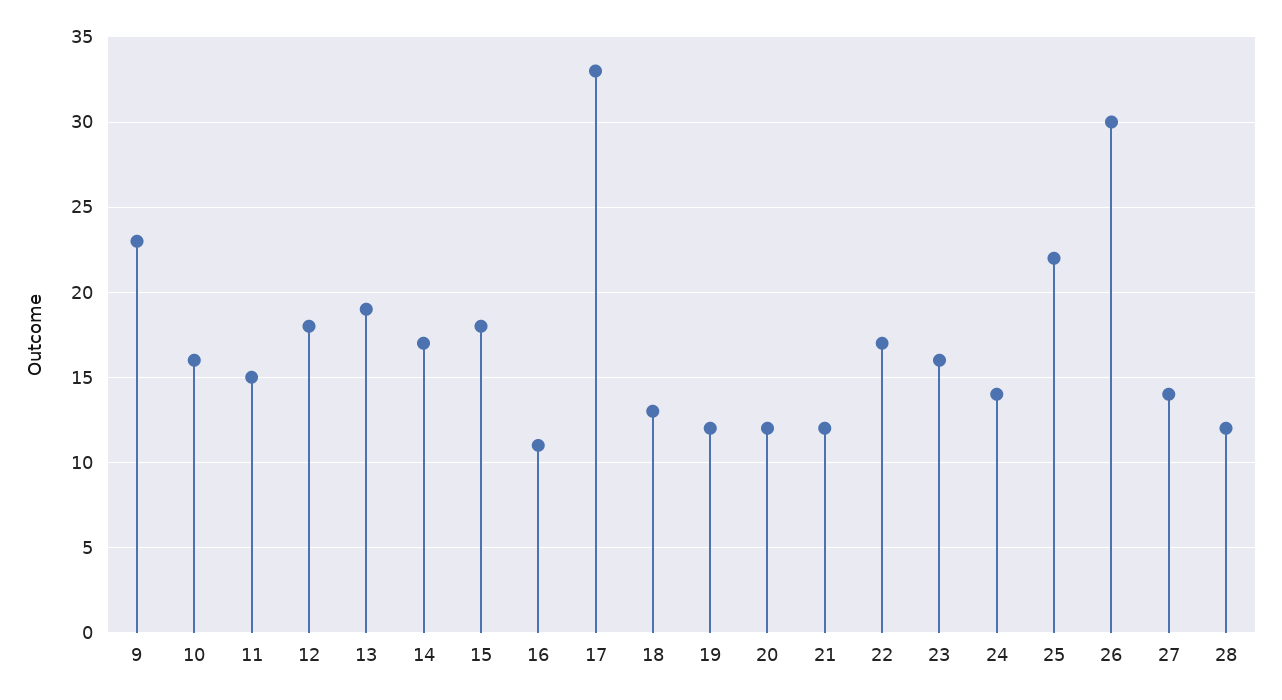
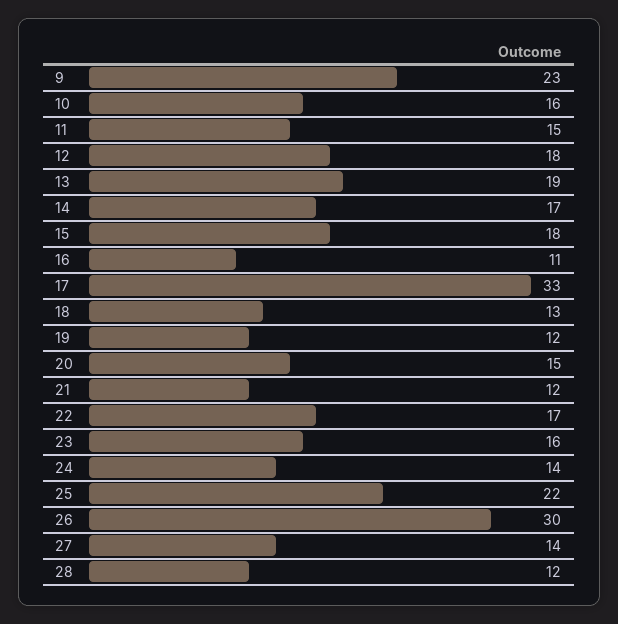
  {
    "9": 23,
    "10": 16,
    "11": 15,
    "12": 18,
    "13": 19,
    "14": 17,
    "15": 18,
    "16": 11,
    "17": 33,
    "18": 13,
    "19": 12,
-   "20": 12,
+   "20": 15,
    "21": 12,
    "22": 17,
    "23": 16,
    "24": 14,
    "25": 22,
    "26": 30,
    "27": 14,
    "28": 12
  }

